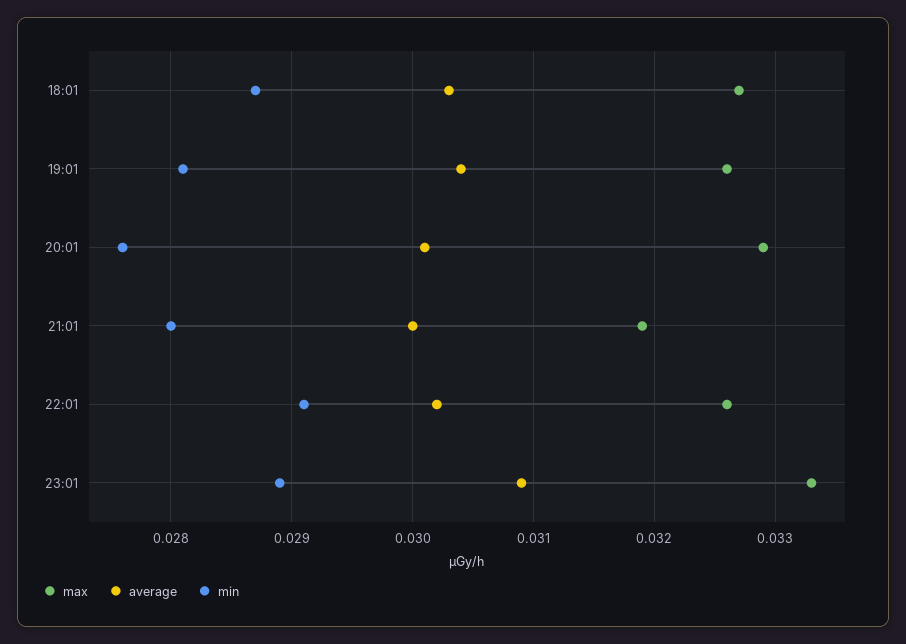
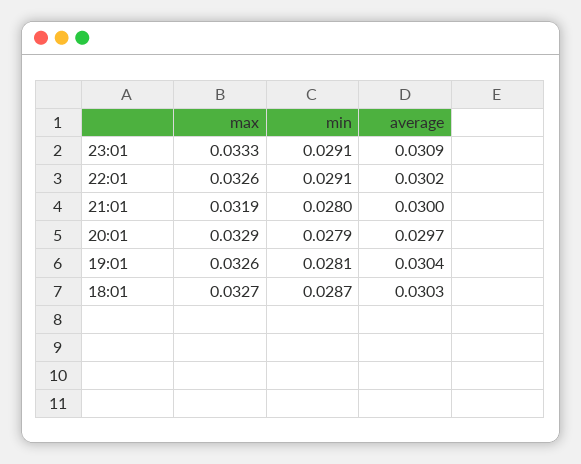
  {
    "max": {
      "18:01": 0.0327,
      "19:01": 0.0326,
      "20:01": 0.0329,
      "21:01": 0.0319,
      "22:01": 0.0326,
      "23:01": 0.0333
    },
    "average": {
      "18:01": 0.0303,
      "19:01": 0.0304,
-     "20:01": 0.0301,
+     "20:01": 0.0297,
      "21:01": 0.03,
      "22:01": 0.0302,
      "23:01": 0.0309
    },
    "min": {
      "18:01": 0.0287,
      "19:01": 0.0281,
-     "20:01": 0.0276,
+     "20:01": 0.0279,
      "21:01": 0.028,
      "22:01": 0.0291,
-     "23:01": 0.0289
+     "23:01": 0.0291
    }
  }

